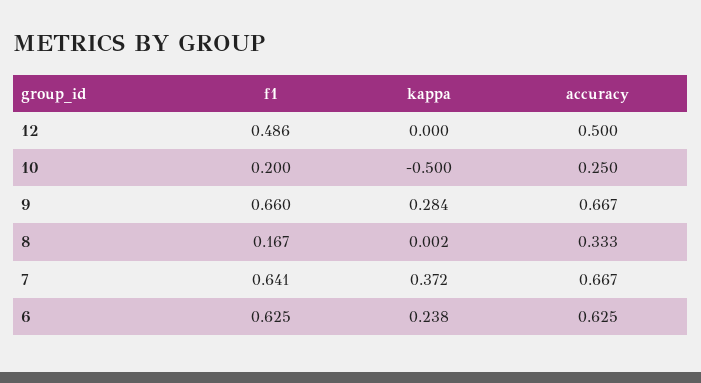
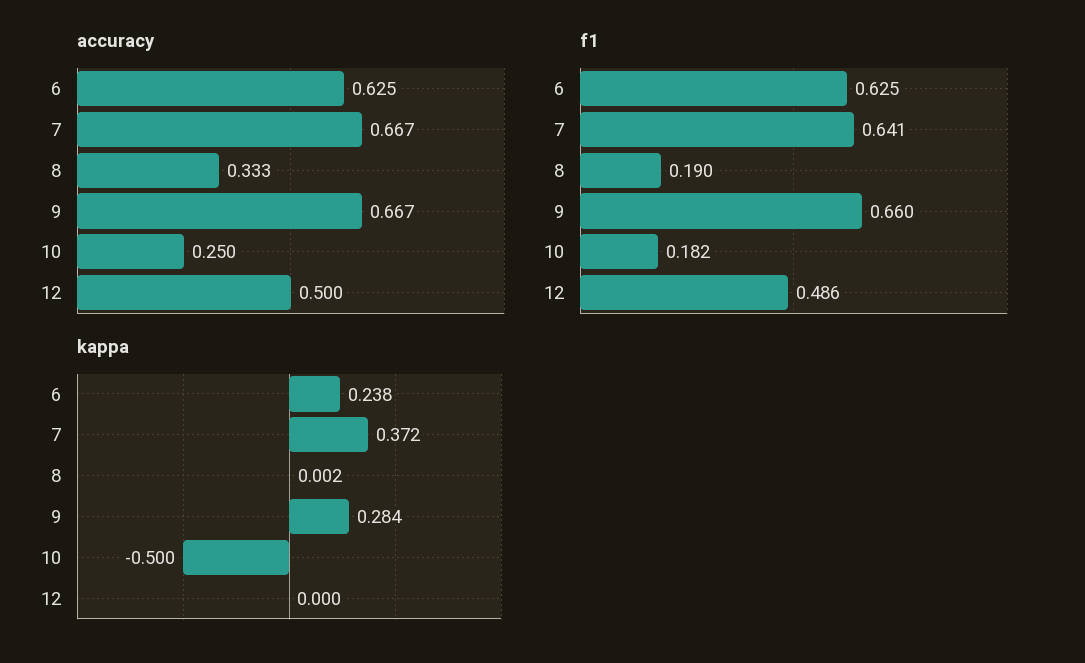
  {
    "f1": {
      "12": 0.486,
-     "10": 0.2,
+     "10": 0.182,
      "9": 0.66,
-     "8": 0.167,
+     "8": 0.19,
      "7": 0.641,
      "6": 0.625
    },
    "kappa": {
      "12": 0,
      "10": -0.5,
      "9": 0.284,
      "8": 0.002,
      "7": 0.372,
      "6": 0.238
    },
    "accuracy": {
      "12": 0.5,
      "10": 0.25,
      "9": 0.667,
      "8": 0.333,
      "7": 0.667,
      "6": 0.625
    }
  }

